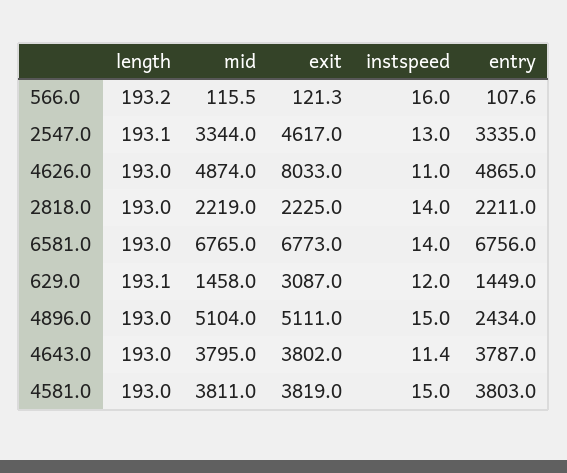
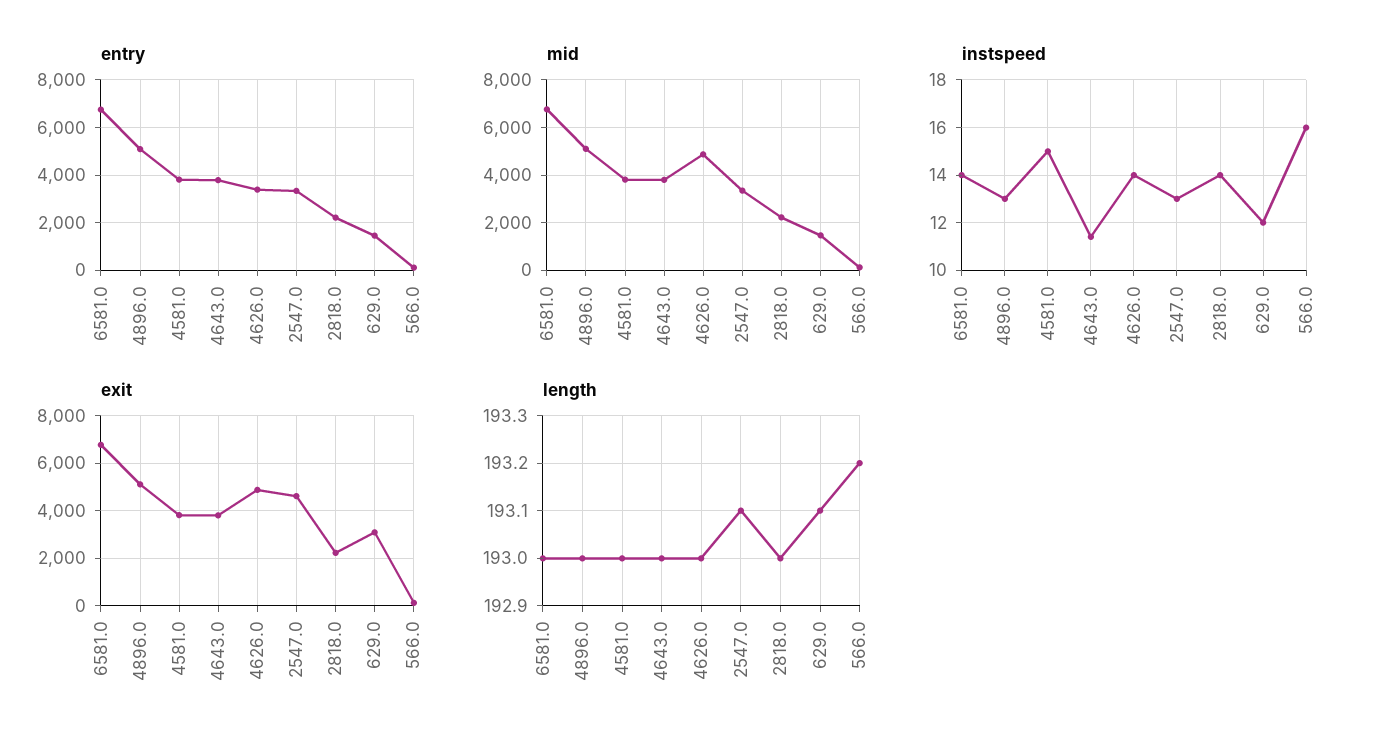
  {
    "length": {
      "566.0": 193.2,
      "2547.0": 193.1,
      "4626.0": 193,
      "2818.0": 193,
      "6581.0": 193,
      "629.0": 193.1,
      "4896.0": 193,
      "4643.0": 193,
      "4581.0": 193
    },
    "mid": {
      "566.0": 115.5,
      "2547.0": 3344,
      "4626.0": 4874,
      "2818.0": 2219,
      "6581.0": 6765,
      "629.0": 1458,
      "4896.0": 5104,
      "4643.0": 3795,
      "4581.0": 3811
    },
    "exit": {
      "566.0": 121.3,
      "2547.0": 4617,
-     "4626.0": 8033,
+     "4626.0": 5000,
      "2818.0": 2225,
      "6581.0": 6773,
      "629.0": 3087,
      "4896.0": 5111,
      "4643.0": 3802,
      "4581.0": 3819
    },
    "instspeed": {
      "566.0": 16,
      "2547.0": 13,
-     "4626.0": 11,
+     "4626.0": 14,
      "2818.0": 14,
      "6581.0": 14,
      "629.0": 12,
-     "4896.0": 15,
+     "4896.0": 13,
      "4643.0": 11.4,
      "4581.0": 15
    },
    "entry": {
      "566.0": 107.6,
      "2547.0": 3335,
-     "4626.0": 4865,
+     "4626.0": 3500,
      "2818.0": 2211,
      "6581.0": 6756,
      "629.0": 1449,
-     "4896.0": 2434,
+     "4896.0": 5000,
      "4643.0": 3787,
      "4581.0": 3803
    }
  }

